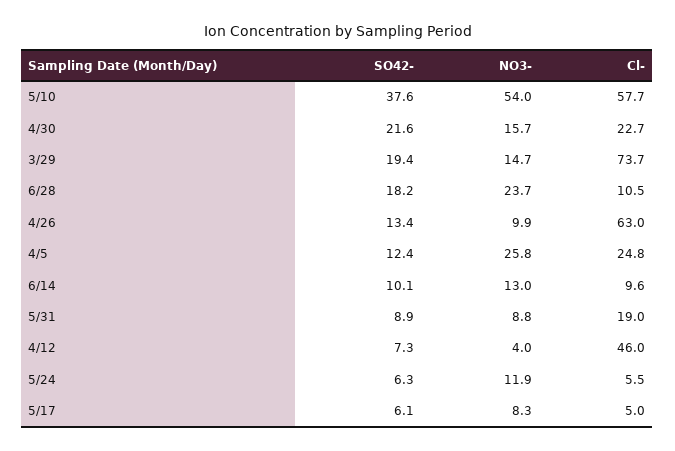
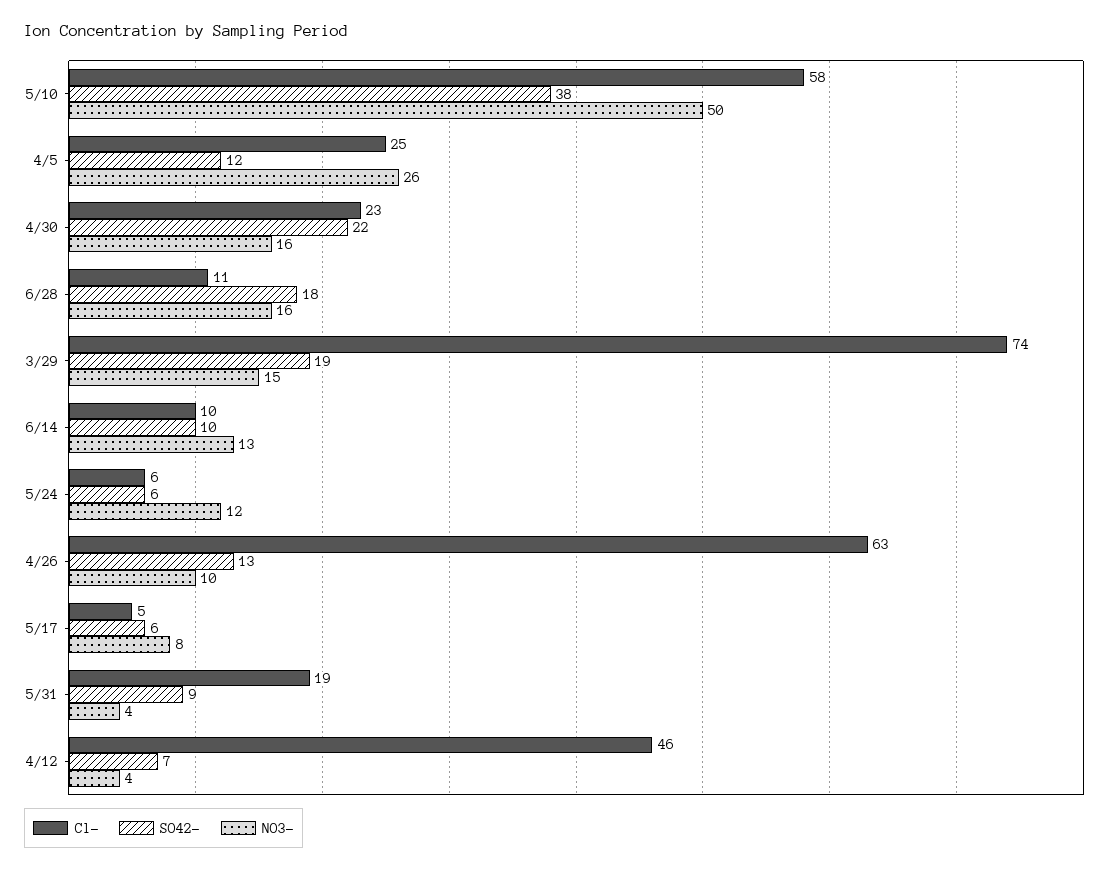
  {
    "SO42-": {
      "5/10": 37.6,
      "4/30": 21.6,
      "3/29": 19.4,
      "6/28": 18.2,
      "4/26": 13.4,
      "4/5": 12.4,
      "6/14": 10.1,
      "5/31": 8.9,
      "4/12": 7.3,
      "5/24": 6.3,
      "5/17": 6.1
    },
    "NO3-": {
-     "5/10": 54,
+     "5/10": 50,
      "4/30": 15.7,
      "3/29": 14.7,
-     "6/28": 23.7,
+     "6/28": 16,
      "4/26": 9.9,
      "4/5": 25.8,
      "6/14": 13,
-     "5/31": 8.8,
+     "5/31": 4,
      "4/12": 4,
      "5/24": 11.9,
      "5/17": 8.3
    },
    "Cl-": {
      "5/10": 57.7,
      "4/30": 22.7,
      "3/29": 73.7,
      "6/28": 10.5,
      "4/26": 63,
      "4/5": 24.8,
      "6/14": 9.6,
      "5/31": 19,
      "4/12": 46,
      "5/24": 5.5,
      "5/17": 5
    }
  }

